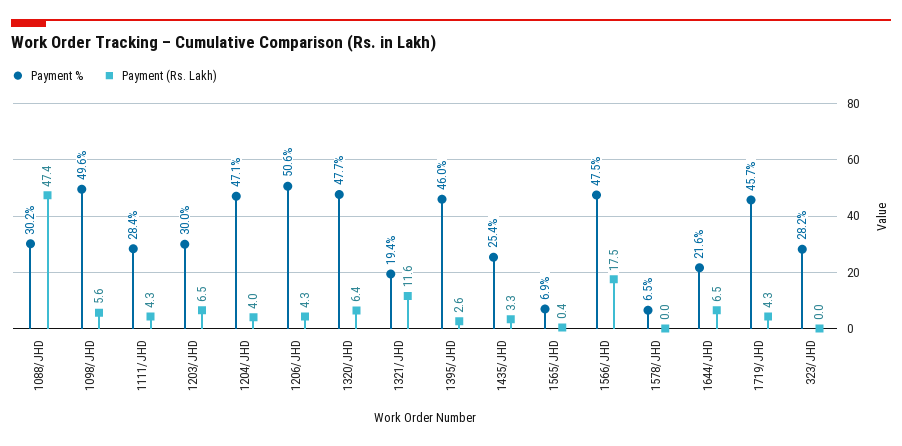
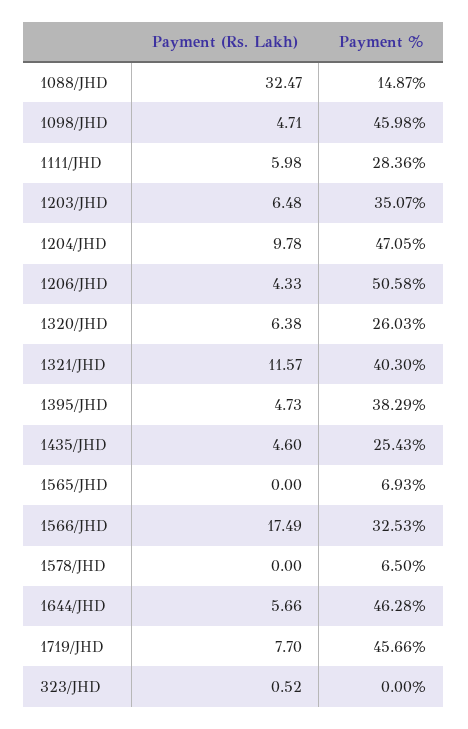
  {
    "Payment %": {
-     "1088/JHD": 30.2,
+     "1088/JHD": 14.87,
-     "1098/JHD": 49.6,
+     "1098/JHD": 45.98,
      "1111/JHD": 28.36,
-     "1203/JHD": 30,
+     "1203/JHD": 35.07,
      "1204/JHD": 47.05,
      "1206/JHD": 50.58,
-     "1320/JHD": 47.7,
+     "1320/JHD": 26.03,
-     "1321/JHD": 19.4,
+     "1321/JHD": 40.3,
-     "1395/JHD": 46,
+     "1395/JHD": 38.29,
      "1435/JHD": 25.43,
      "1565/JHD": 6.93,
-     "1566/JHD": 47.5,
+     "1566/JHD": 32.53,
      "1578/JHD": 6.5,
-     "1644/JHD": 21.6,
+     "1644/JHD": 46.28,
      "1719/JHD": 45.66,
-     "323/JHD": 28.2
+     "323/JHD": 0
    },
    "Payment (Rs. Lakh)": {
-     "1088/JHD": 47.4,
+     "1088/JHD": 32.47,
-     "1098/JHD": 5.6,
+     "1098/JHD": 4.71,
-     "1111/JHD": 4.3,
+     "1111/JHD": 5.98,
      "1203/JHD": 6.48,
-     "1204/JHD": 4,
+     "1204/JHD": 9.78,
      "1206/JHD": 4.33,
      "1320/JHD": 6.38,
      "1321/JHD": 11.57,
-     "1395/JHD": 2.6,
+     "1395/JHD": 4.73,
-     "1435/JHD": 3.3,
+     "1435/JHD": 4.6,
-     "1565/JHD": 0.4,
+     "1565/JHD": 0,
      "1566/JHD": 17.49,
      "1578/JHD": 0,
-     "1644/JHD": 6.5,
+     "1644/JHD": 5.66,
-     "1719/JHD": 4.3,
+     "1719/JHD": 7.7,
-     "323/JHD": 0
+     "323/JHD": 0.52
    }
  }

